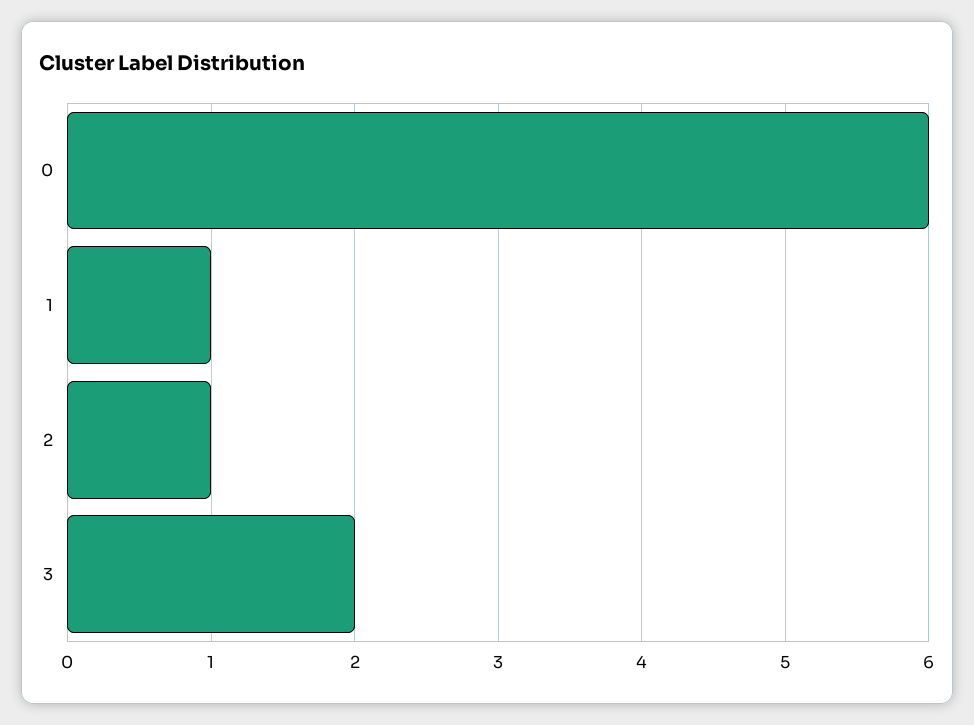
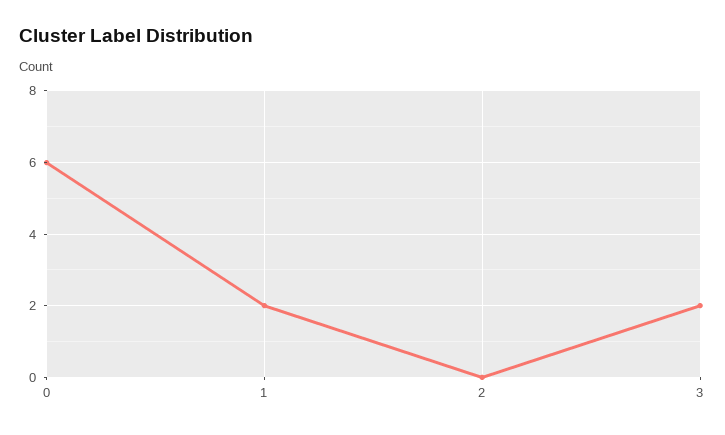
  {
    "0": 6,
-   "1": 1,
+   "1": 2,
-   "2": 1,
+   "2": 0,
    "3": 2
  }

